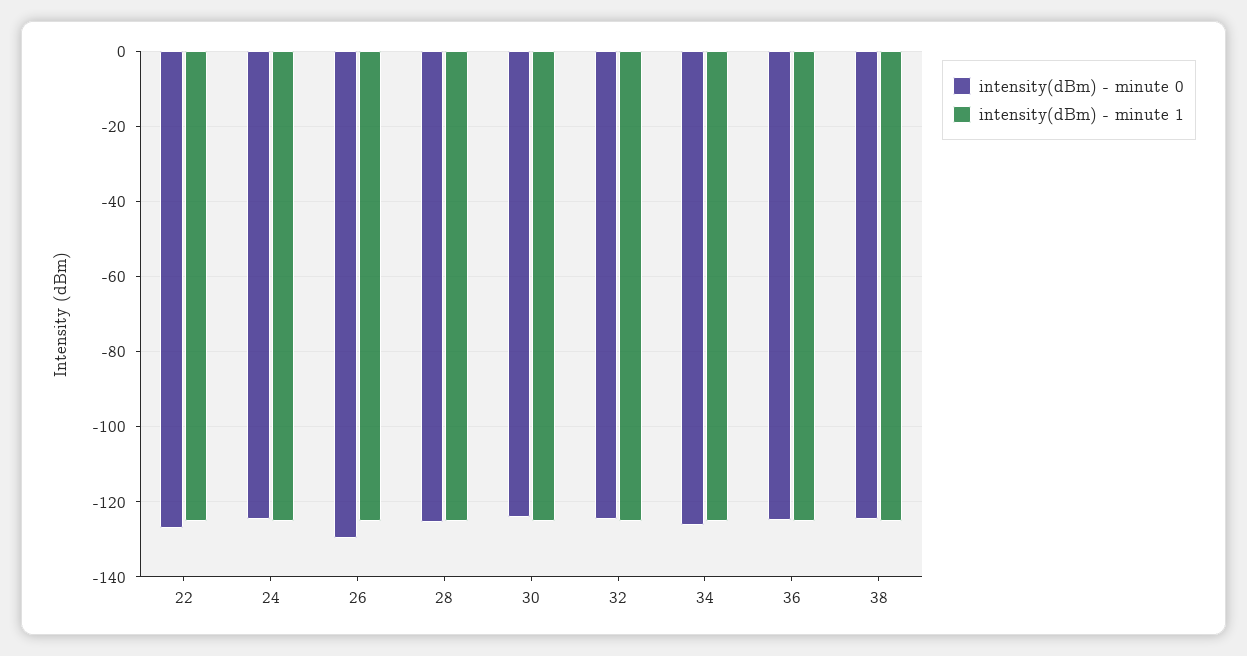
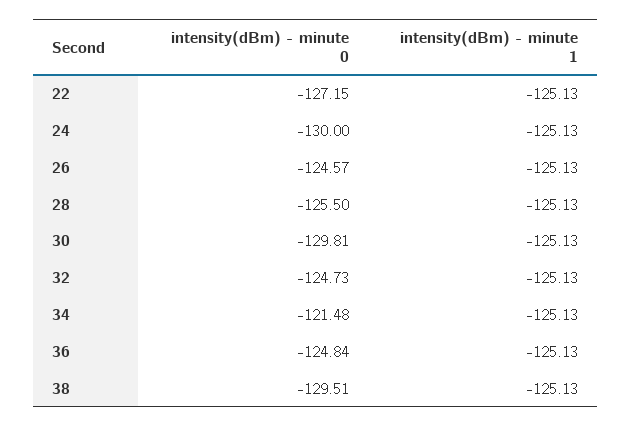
  {
    "intensity(dBm) - minute 0": {
      "22": -127.15,
-     "24": -124,
+     "24": -130,
-     "26": -130,
+     "26": -124.57,
      "28": -125.5,
-     "30": -124,
+     "30": -129.81,
      "32": -124.73,
-     "34": -126,
+     "34": -121.48,
      "36": -124.84,
-     "38": -124
+     "38": -129.51
    },
    "intensity(dBm) - minute 1": {
      "22": -125.13,
      "24": -125.13,
      "26": -125.13,
      "28": -125.13,
      "30": -125.13,
      "32": -125.13,
      "34": -125.13,
      "36": -125.13,
      "38": -125.13
    }
  }

